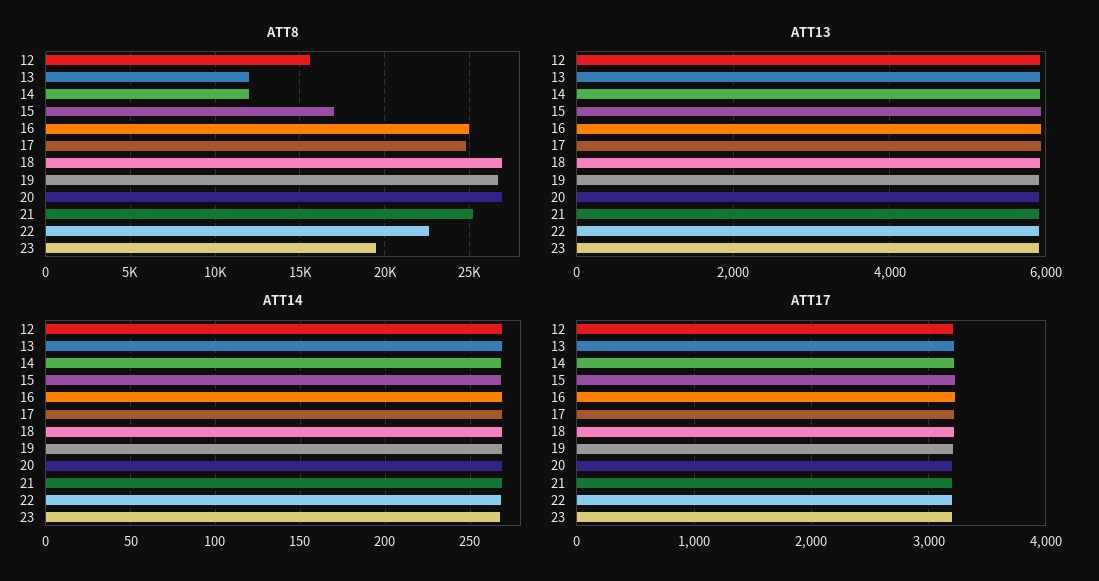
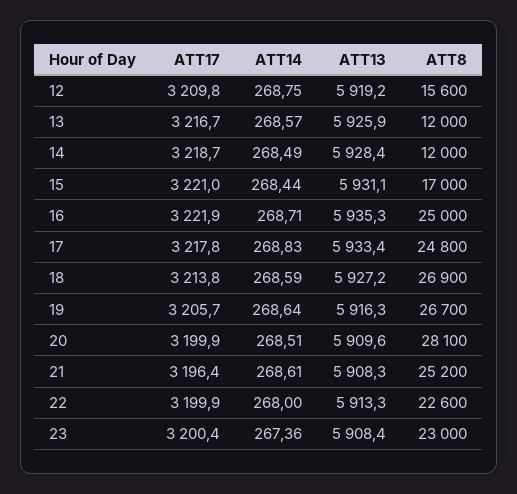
  {
    "ATT8": {
      "12": 15600,
      "13": 12000,
      "14": 12000,
      "15": 17000,
      "16": 25000,
      "17": 24800,
      "18": 26900,
      "19": 26700,
-     "20": 27000,
+     "20": 28100,
      "21": 25200,
      "22": 22600,
-     "23": 19500
+     "23": 23000
    },
    "ATT13": {
      "12": 5919.2,
      "13": 5925.9,
      "14": 5928.4,
      "15": 5931.1,
      "16": 5935.3,
      "17": 5933.4,
      "18": 5927.2,
      "19": 5916.3,
      "20": 5909.6,
      "21": 5908.3,
      "22": 5913.3,
      "23": 5908.4
    },
    "ATT14": {
      "12": 268.75,
      "13": 268.57,
      "14": 268.49,
      "15": 268.44,
      "16": 268.71,
      "17": 268.83,
      "18": 268.59,
      "19": 268.64,
      "20": 268.51,
      "21": 268.61,
      "22": 268,
      "23": 267.36
    },
    "ATT17": {
      "12": 3209.8,
      "13": 3216.7,
      "14": 3218.7,
      "15": 3221,
      "16": 3221.9,
      "17": 3217.8,
      "18": 3213.8,
      "19": 3205.7,
      "20": 3199.9,
      "21": 3196.4,
      "22": 3199.9,
      "23": 3200.4
    }
  }

